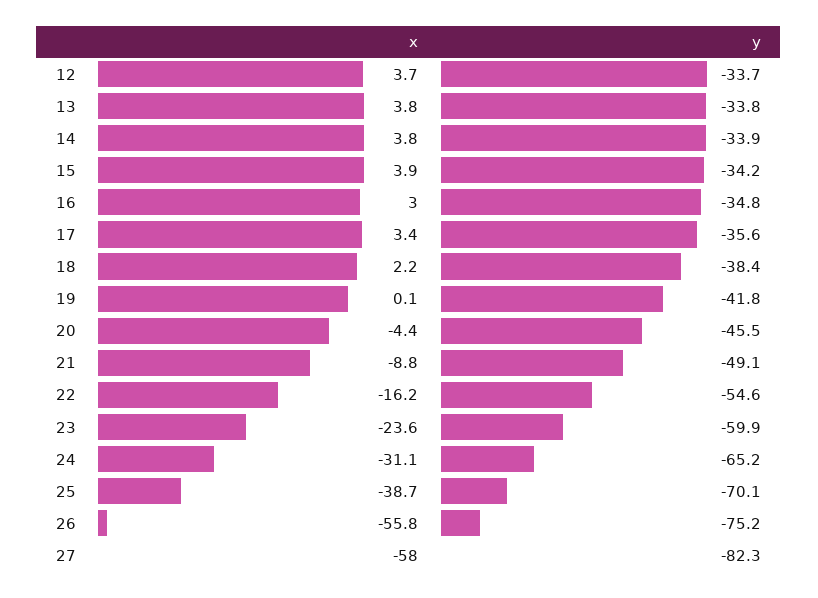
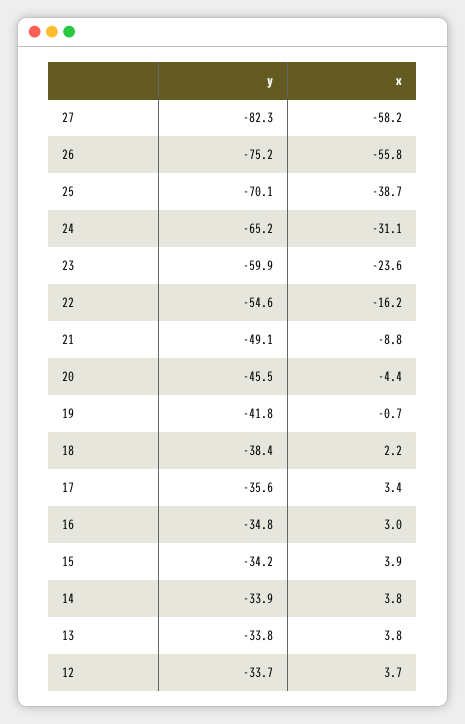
  {
    "x": {
      "12": 3.7,
      "13": 3.8,
      "14": 3.8,
      "15": 3.9,
      "16": 3,
      "17": 3.4,
      "18": 2.2,
-     "19": 0.1,
+     "19": -0.7,
      "20": -4.4,
      "21": -8.8,
      "22": -16.2,
      "23": -23.6,
      "24": -31.1,
      "25": -38.7,
      "26": -55.8,
-     "27": -58
+     "27": -58.2
    },
    "y": {
      "12": -33.7,
      "13": -33.8,
      "14": -33.9,
      "15": -34.2,
      "16": -34.8,
      "17": -35.6,
      "18": -38.4,
      "19": -41.8,
      "20": -45.5,
      "21": -49.1,
      "22": -54.6,
      "23": -59.9,
      "24": -65.2,
      "25": -70.1,
      "26": -75.2,
      "27": -82.3
    }
  }

